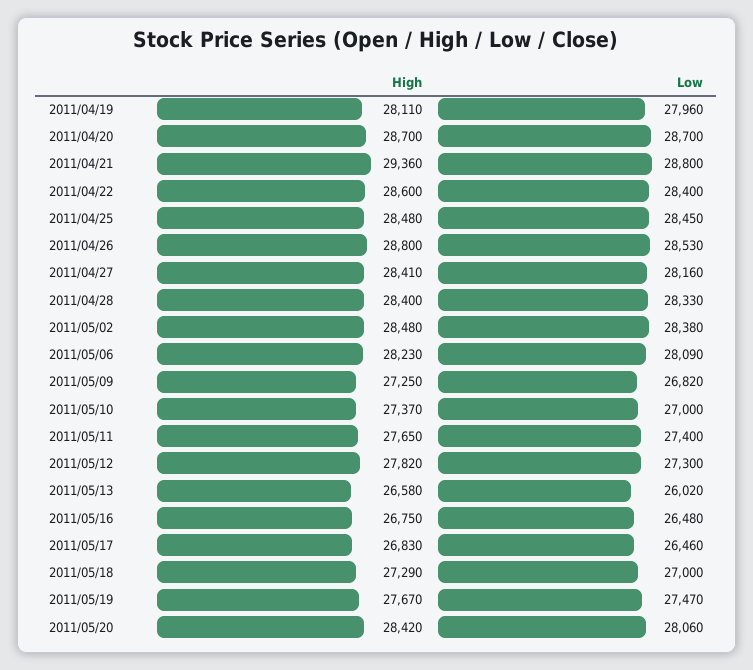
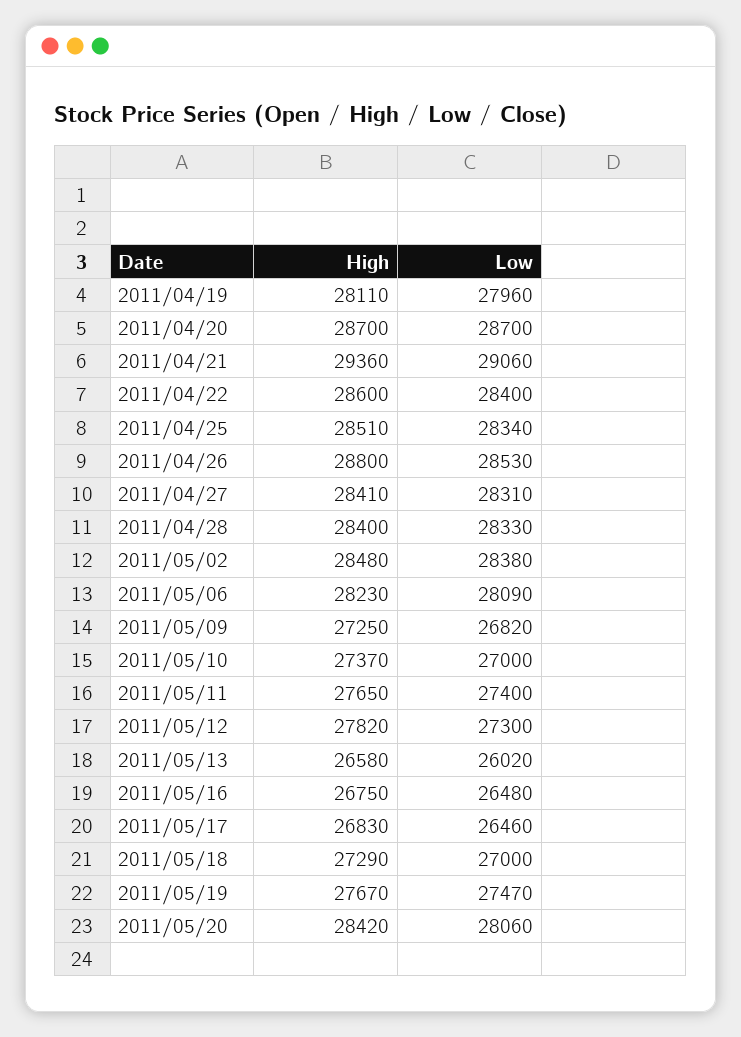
  {
    "High": {
      "2011/04/19": 28110,
      "2011/04/20": 28700,
      "2011/04/21": 29360,
      "2011/04/22": 28600,
-     "2011/04/25": 28480,
+     "2011/04/25": 28510,
      "2011/04/26": 28800,
      "2011/04/27": 28410,
      "2011/04/28": 28400,
      "2011/05/02": 28480,
      "2011/05/06": 28230,
      "2011/05/09": 27250,
      "2011/05/10": 27370,
      "2011/05/11": 27650,
      "2011/05/12": 27820,
      "2011/05/13": 26580,
      "2011/05/16": 26750,
      "2011/05/17": 26830,
      "2011/05/18": 27290,
      "2011/05/19": 27670,
      "2011/05/20": 28420
    },
    "Low": {
      "2011/04/19": 27960,
      "2011/04/20": 28700,
-     "2011/04/21": 28800,
+     "2011/04/21": 29060,
      "2011/04/22": 28400,
-     "2011/04/25": 28450,
+     "2011/04/25": 28340,
      "2011/04/26": 28530,
-     "2011/04/27": 28160,
+     "2011/04/27": 28310,
      "2011/04/28": 28330,
      "2011/05/02": 28380,
      "2011/05/06": 28090,
      "2011/05/09": 26820,
      "2011/05/10": 27000,
      "2011/05/11": 27400,
      "2011/05/12": 27300,
      "2011/05/13": 26020,
      "2011/05/16": 26480,
      "2011/05/17": 26460,
      "2011/05/18": 27000,
      "2011/05/19": 27470,
      "2011/05/20": 28060
    }
  }

